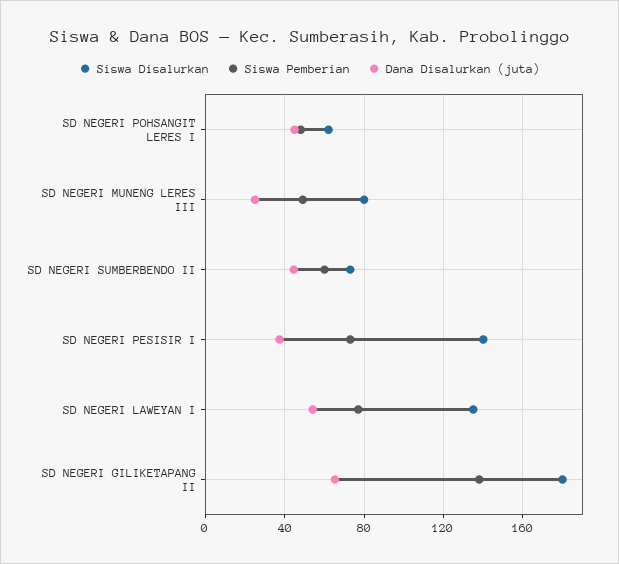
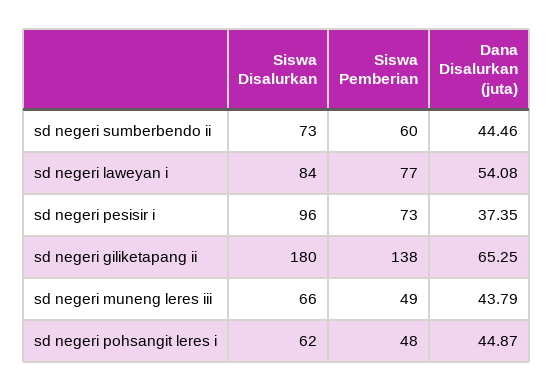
  {
    "Siswa Disalurkan": {
      "SD NEGERI POHSANGIT LERES I": 62,
-     "SD NEGERI MUNENG LERES III": 80,
+     "SD NEGERI MUNENG LERES III": 66,
      "SD NEGERI SUMBERBENDO II": 73,
-     "SD NEGERI PESISIR I": 140,
+     "SD NEGERI PESISIR I": 96,
-     "SD NEGERI LAWEYAN I": 135,
+     "SD NEGERI LAWEYAN I": 84,
      "SD NEGERI GILIKETAPANG II": 180
    },
    "Siswa Pemberian": {
      "SD NEGERI POHSANGIT LERES I": 48,
      "SD NEGERI MUNENG LERES III": 49,
      "SD NEGERI SUMBERBENDO II": 60,
      "SD NEGERI PESISIR I": 73,
      "SD NEGERI LAWEYAN I": 77,
      "SD NEGERI GILIKETAPANG II": 138
    },
    "Dana Disalurkan (juta)": {
      "SD NEGERI POHSANGIT LERES I": 44.87,
-     "SD NEGERI MUNENG LERES III": 25,
+     "SD NEGERI MUNENG LERES III": 43.79,
      "SD NEGERI SUMBERBENDO II": 44.46,
      "SD NEGERI PESISIR I": 37.35,
      "SD NEGERI LAWEYAN I": 54.08,
      "SD NEGERI GILIKETAPANG II": 65.25
    }
  }

